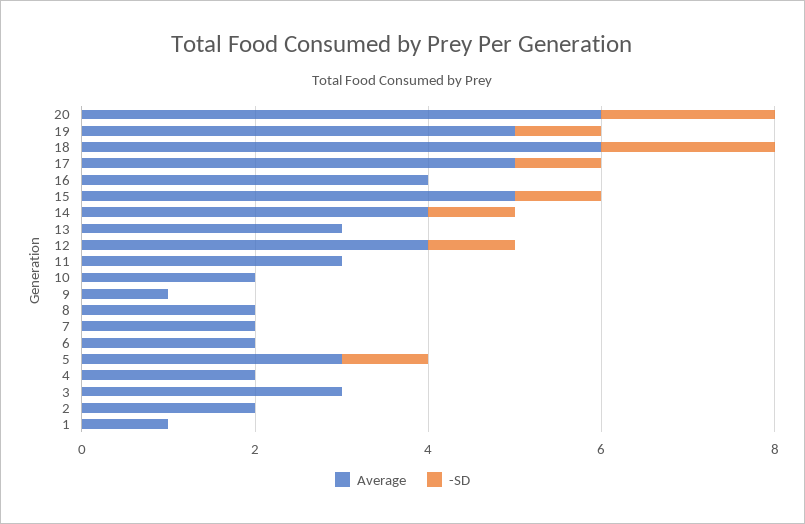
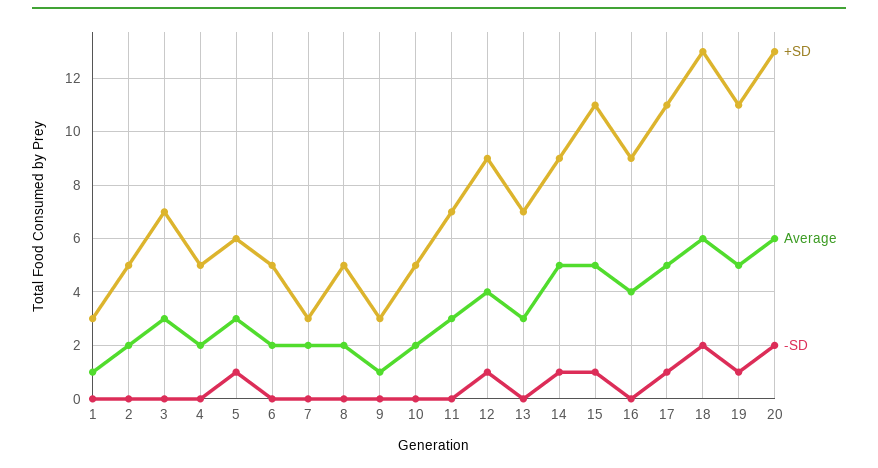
  {
    "Average": {
      "20": 6,
      "19": 5,
      "18": 6,
      "17": 5,
      "16": 4,
      "15": 5,
-     "14": 4,
+     "14": 5,
      "13": 3,
      "12": 4,
      "11": 3,
      "10": 2,
      "9": 1,
      "8": 2,
      "7": 2,
      "6": 2,
      "5": 3,
      "4": 2,
      "3": 3,
      "2": 2,
      "1": 1
    },
    "-SD": {
      "20": 2,
      "19": 1,
      "18": 2,
      "17": 1,
      "16": 0,
      "15": 1,
      "14": 1,
      "13": 0,
      "12": 1,
      "11": 0,
      "10": 0,
      "9": 0,
      "8": 0,
      "7": 0,
      "6": 0,
      "5": 1,
      "4": 0,
      "3": 0,
      "2": 0,
      "1": 0
-   }
+   },
+   "+SD": {
+     "1": 3,
+     "2": 5,
+     "3": 7,
+     "4": 5,
+     "5": 6,
+     "6": 5,
+     "7": 3,
+     "8": 5,
+     "9": 3,
+     "10": 5,
+     "11": 7,
+     "12": 9,
+     "13": 7,
+     "14": 9,
+     "15": 11,
+     "16": 9,
+     "17": 11,
+     "18": 13,
+     "19": 11,
+     "20": 13
+   }
  }

